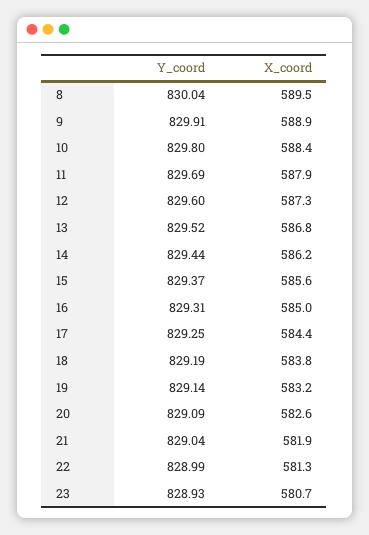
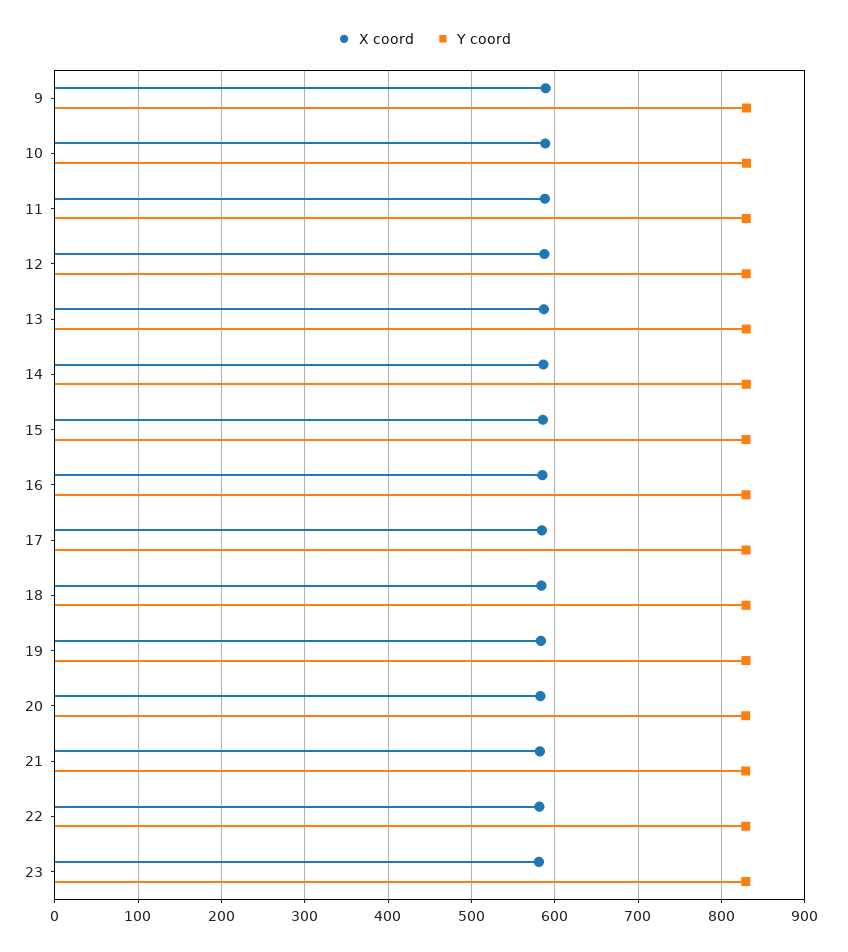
  {
    "Y_coord": {
-     "8": 830.04,
      "9": 829.91,
      "10": 829.8,
      "11": 829.69,
      "12": 829.6,
      "13": 829.52,
      "14": 829.44,
      "15": 829.37,
      "16": 829.31,
      "17": 829.25,
      "18": 829.19,
      "19": 829.14,
      "20": 829.09,
      "21": 829.04,
      "22": 828.99,
      "23": 828.93
    },
    "X_coord": {
-     "8": 589.5,
      "9": 588.9,
      "10": 588.4,
      "11": 587.9,
      "12": 587.3,
      "13": 586.8,
      "14": 586.2,
      "15": 585.6,
      "16": 585,
      "17": 584.4,
      "18": 583.8,
      "19": 583.2,
      "20": 582.6,
      "21": 581.9,
      "22": 581.3,
      "23": 580.7
    }
  }

